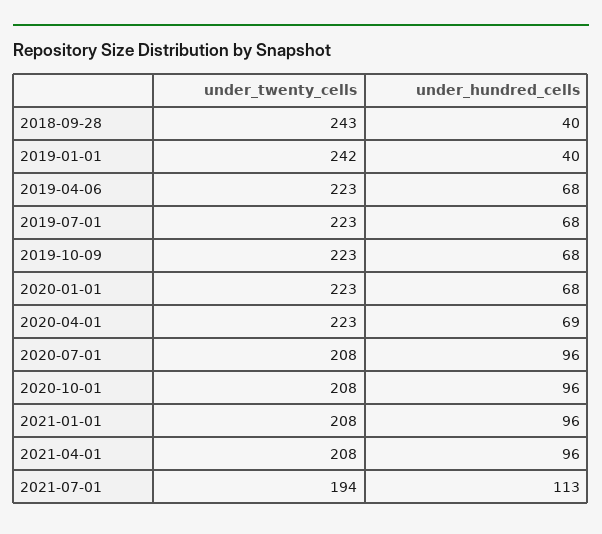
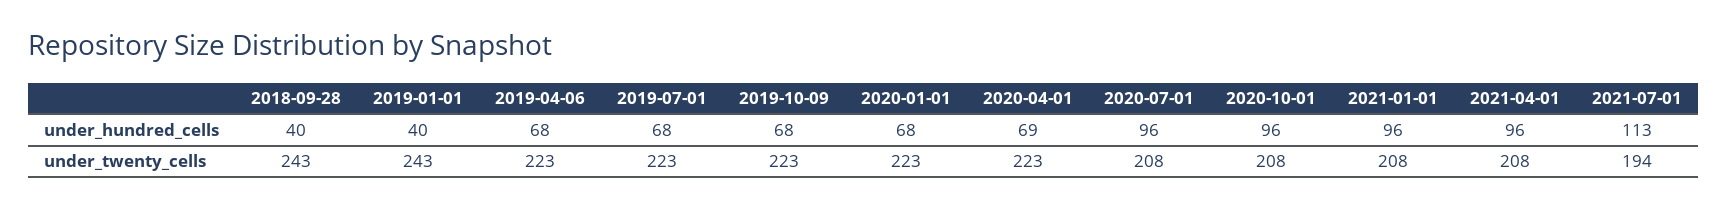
  {
    "under_twenty_cells": {
      "2018-09-28": 243,
-     "2019-01-01": 242,
+     "2019-01-01": 243,
      "2019-04-06": 223,
      "2019-07-01": 223,
      "2019-10-09": 223,
      "2020-01-01": 223,
      "2020-04-01": 223,
      "2020-07-01": 208,
      "2020-10-01": 208,
      "2021-01-01": 208,
      "2021-04-01": 208,
      "2021-07-01": 194
    },
    "under_hundred_cells": {
      "2018-09-28": 40,
      "2019-01-01": 40,
      "2019-04-06": 68,
      "2019-07-01": 68,
      "2019-10-09": 68,
      "2020-01-01": 68,
      "2020-04-01": 69,
      "2020-07-01": 96,
      "2020-10-01": 96,
      "2021-01-01": 96,
      "2021-04-01": 96,
      "2021-07-01": 113
    }
  }

